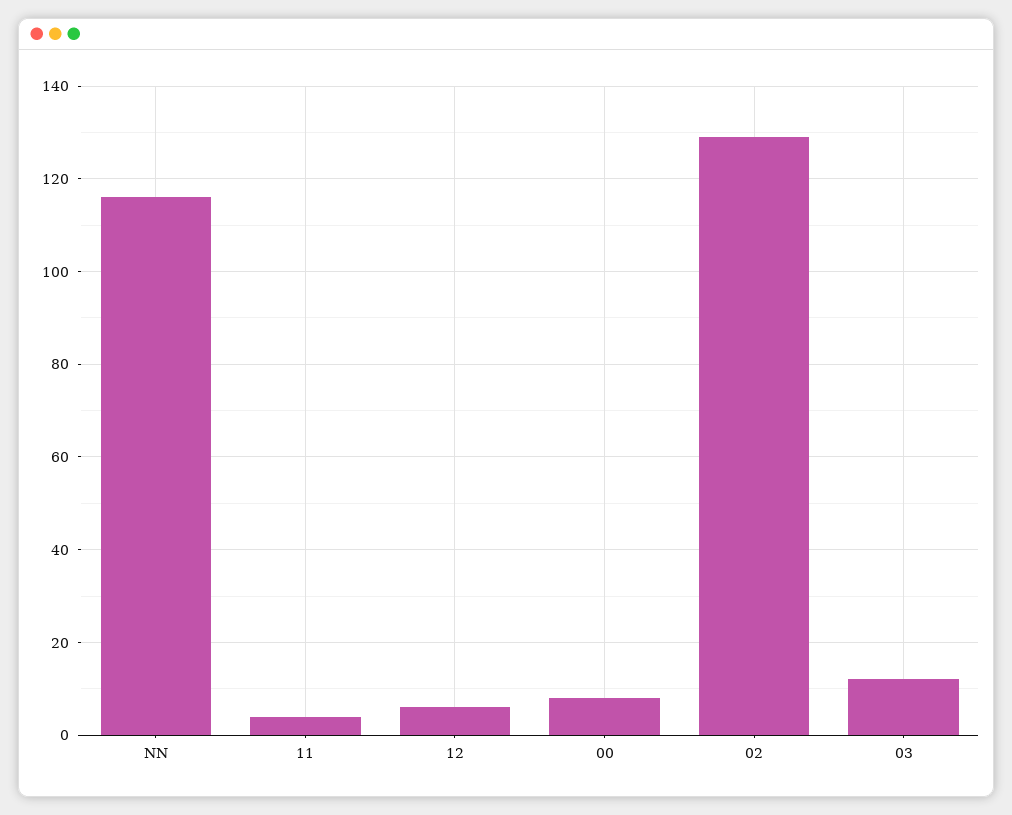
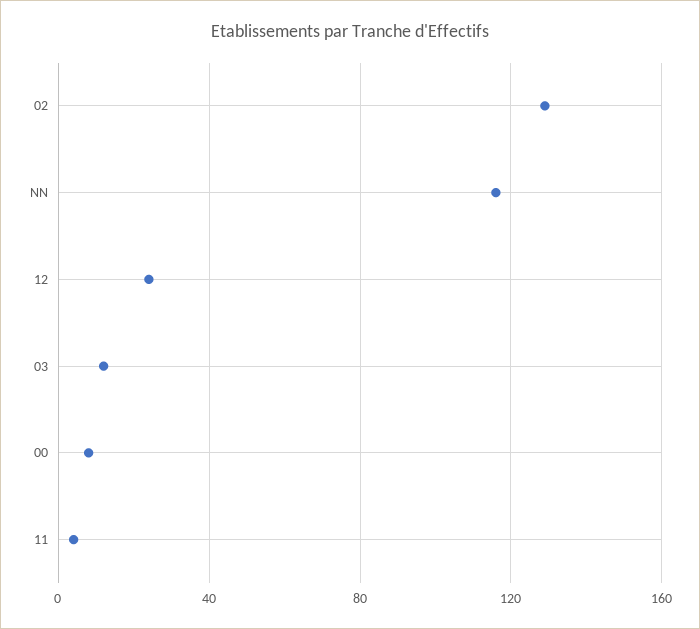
  {
    "NN": 115,
    "11": 5,
-   "12": 5,
+   "12": 25,
    "00": 10,
    "02": 130,
    "03": 10
  }

